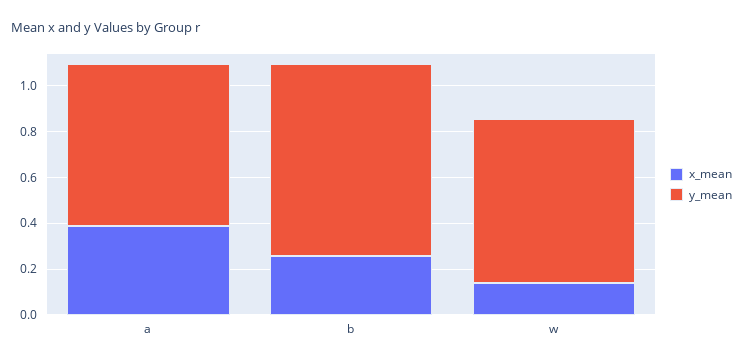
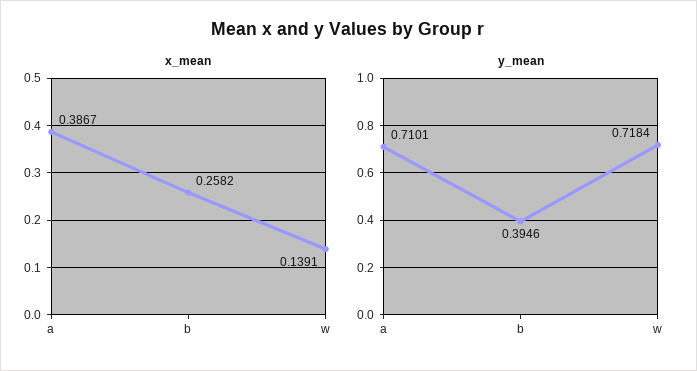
  {
    "x_mean": {
      "a": 0.3867,
      "b": 0.2582,
      "w": 0.1391
    },
    "y_mean": {
      "a": 0.7101,
-     "b": 0.85,
+     "b": 0.3946,
      "w": 0.7184
    }
  }

